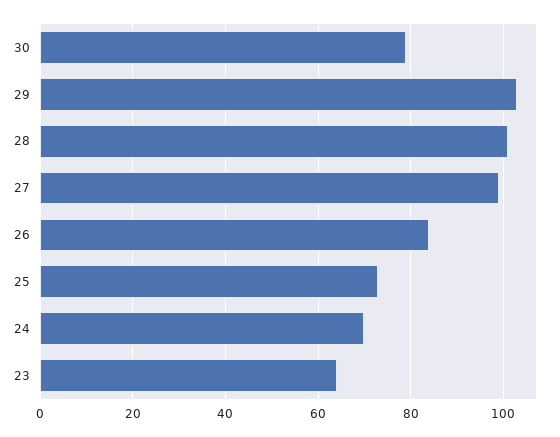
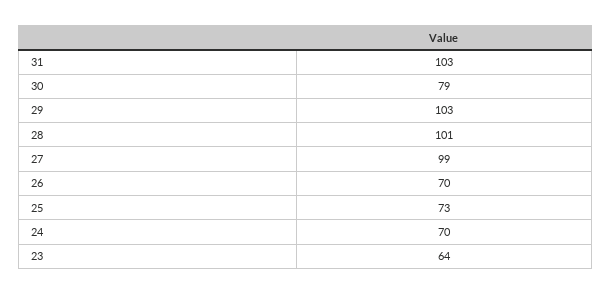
  {
    "30": 79,
    "29": 103,
    "28": 101,
    "27": 99,
-   "26": 85,
+   "26": 70,
    "25": 73,
    "24": 70,
-   "23": 64
+   "23": 64,
+   "31": 103
  }

